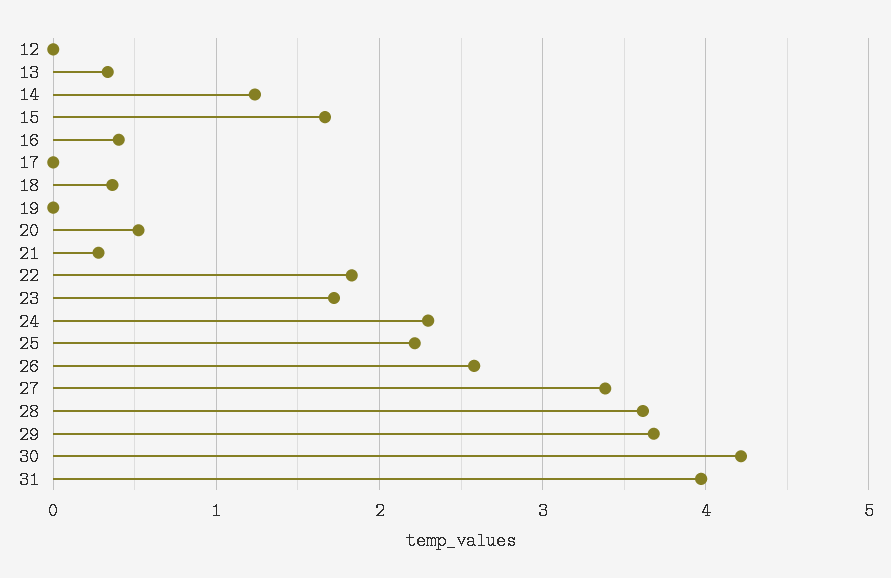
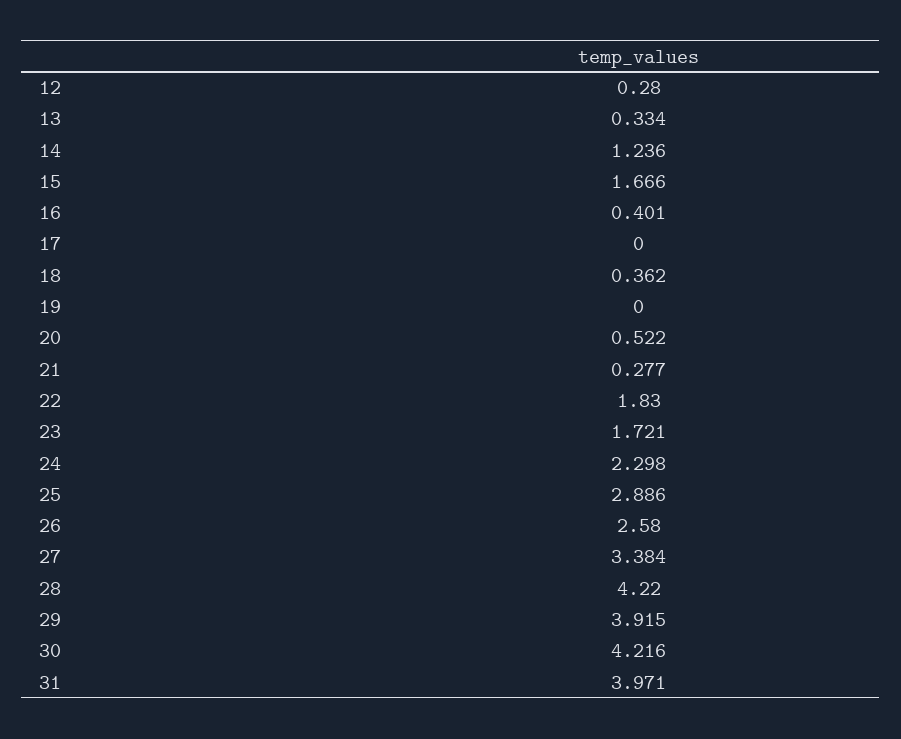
  {
-   "12": 0,
+   "12": 0.28,
    "13": 0.334,
    "14": 1.236,
    "15": 1.666,
    "16": 0.401,
    "17": 0,
    "18": 0.362,
    "19": 0,
    "20": 0.522,
    "21": 0.277,
    "22": 1.83,
    "23": 1.721,
    "24": 2.298,
-   "25": 2.2,
+   "25": 2.886,
    "26": 2.58,
    "27": 3.384,
-   "28": 3.6,
+   "28": 4.22,
-   "29": 3.7,
+   "29": 3.915,
    "30": 4.216,
    "31": 3.971
  }

